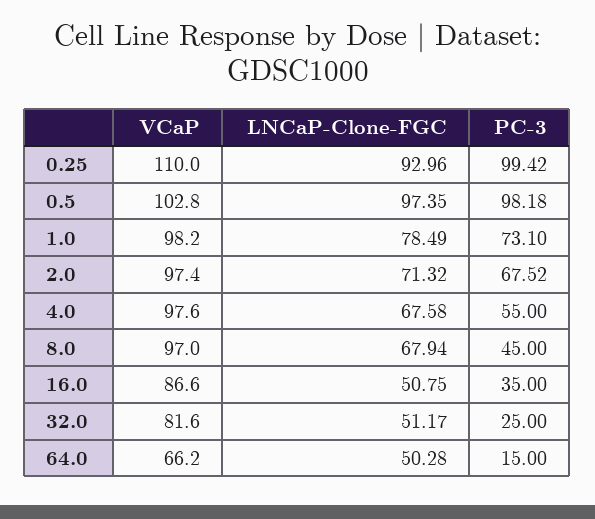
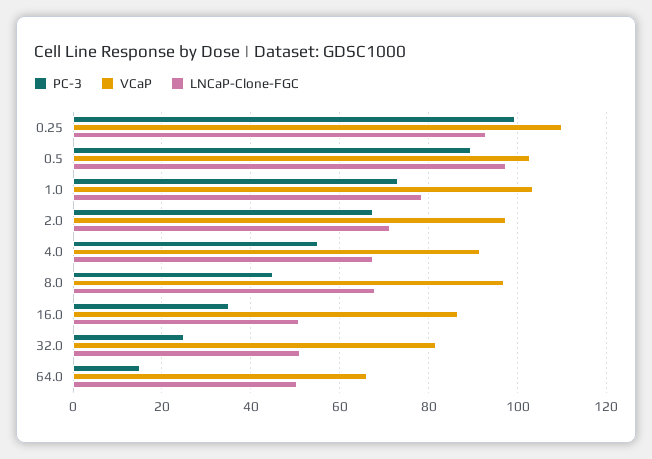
  {
    "VCaP": {
      "0.25": 110,
      "0.5": 102.8,
-     "1.0": 98.2,
+     "1.0": 104,
      "2.0": 97.4,
-     "4.0": 97.6,
+     "4.0": 92,
      "8.0": 97,
      "16.0": 86.6,
      "32.0": 81.6,
      "64.0": 66.2
    },
    "LNCaP-Clone-FGC": {
      "0.25": 92.96,
      "0.5": 97.35,
      "1.0": 78.49,
      "2.0": 71.32,
      "4.0": 67.58,
      "8.0": 67.94,
      "16.0": 50.75,
      "32.0": 51.17,
      "64.0": 50.28
    },
    "PC-3": {
      "0.25": 99.42,
-     "0.5": 98.18,
+     "0.5": 90,
      "1.0": 73.1,
      "2.0": 67.52,
      "4.0": 55,
      "8.0": 45,
      "16.0": 35,
      "32.0": 25,
      "64.0": 15
    }
  }

